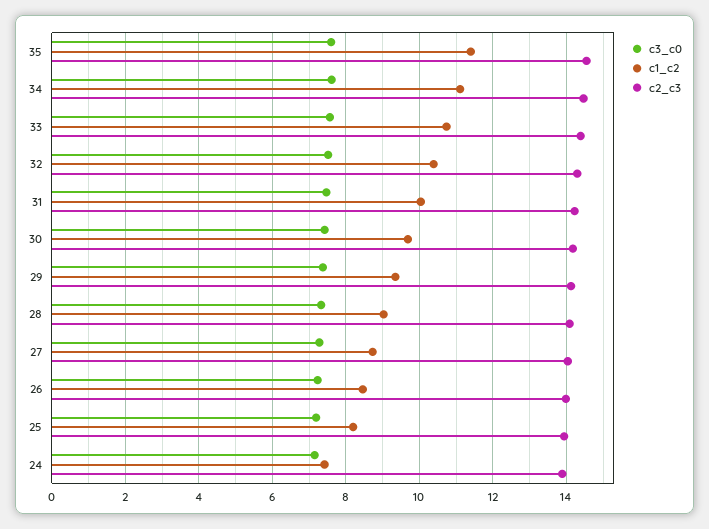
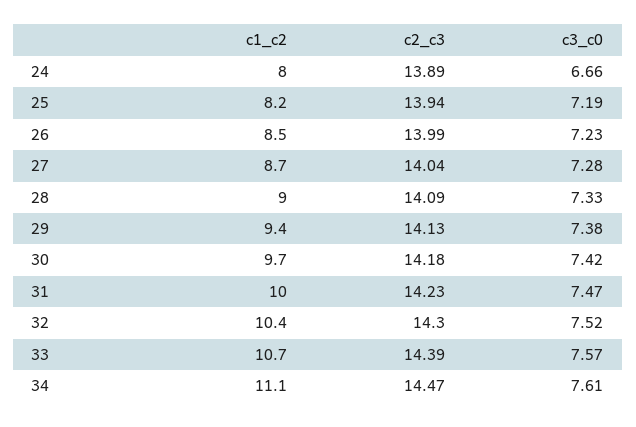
  {
    "c3_c0": {
-     "35": 7.6,
      "34": 7.61,
      "33": 7.57,
      "32": 7.52,
      "31": 7.47,
      "30": 7.42,
      "29": 7.38,
      "28": 7.33,
      "27": 7.28,
      "26": 7.23,
      "25": 7.19,
-     "24": 7.2
+     "24": 6.66
    },
    "c1_c2": {
-     "35": 11.4,
      "34": 11.1,
      "33": 10.7,
      "32": 10.4,
      "31": 10,
      "30": 9.7,
      "29": 9.4,
      "28": 9,
      "27": 8.7,
      "26": 8.5,
      "25": 8.2,
-     "24": 7.4
+     "24": 8
    },
    "c2_c3": {
-     "35": 14.6,
      "34": 14.47,
      "33": 14.39,
      "32": 14.3,
      "31": 14.23,
      "30": 14.18,
      "29": 14.13,
      "28": 14.09,
      "27": 14.04,
      "26": 13.99,
      "25": 13.94,
      "24": 13.89
    }
  }

